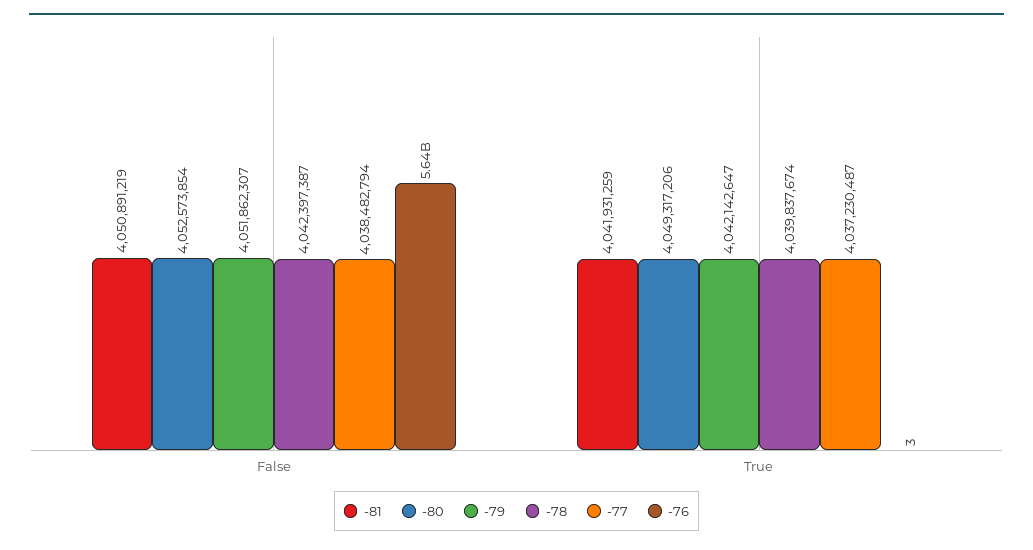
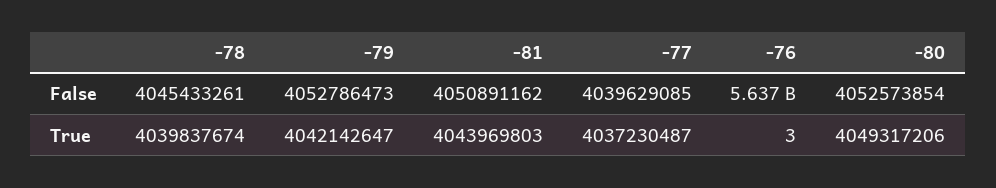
  {
    "-81": {
-     "False": 4050891219,
+     "False": 4050891162,
-     "True": 4041931259
+     "True": 4043969803
    },
    "-80": {
      "False": 4052573854,
      "True": 4049317206
    },
    "-79": {
-     "False": 4051862307,
+     "False": 4052786473,
      "True": 4042142647
    },
    "-78": {
-     "False": 4042397387,
+     "False": 4045433261,
      "True": 4039837674
    },
    "-77": {
-     "False": 4038482794,
+     "False": 4039629085,
      "True": 4037230487
    },
    "-76": {
      "False": 5637000000,
      "True": 3
    }
  }

